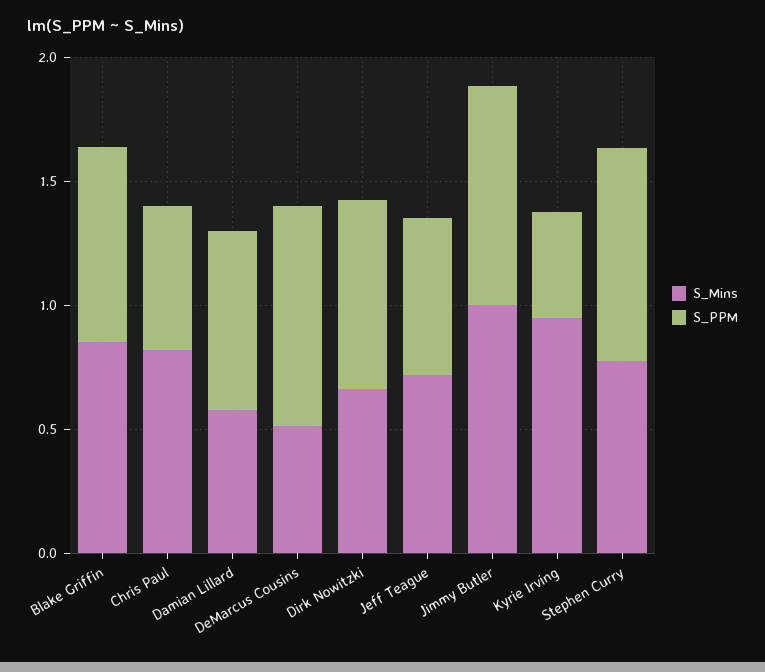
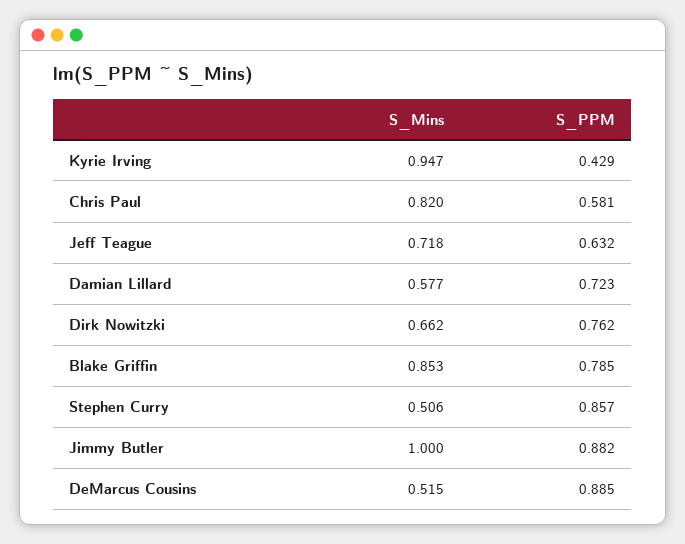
  {
    "S_Mins": {
      "Blake Griffin": 0.853,
      "Chris Paul": 0.82,
      "Damian Lillard": 0.577,
      "DeMarcus Cousins": 0.515,
      "Dirk Nowitzki": 0.662,
      "Jeff Teague": 0.718,
      "Jimmy Butler": 1,
      "Kyrie Irving": 0.947,
-     "Stephen Curry": 0.8
+     "Stephen Curry": 0.506
    },
    "S_PPM": {
      "Blake Griffin": 0.785,
      "Chris Paul": 0.581,
      "Damian Lillard": 0.723,
      "DeMarcus Cousins": 0.885,
      "Dirk Nowitzki": 0.762,
      "Jeff Teague": 0.632,
      "Jimmy Butler": 0.882,
      "Kyrie Irving": 0.429,
      "Stephen Curry": 0.857
    }
  }

